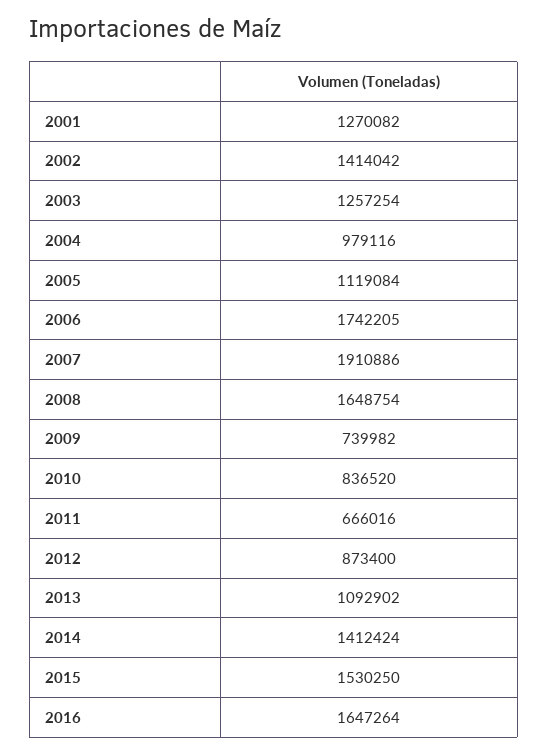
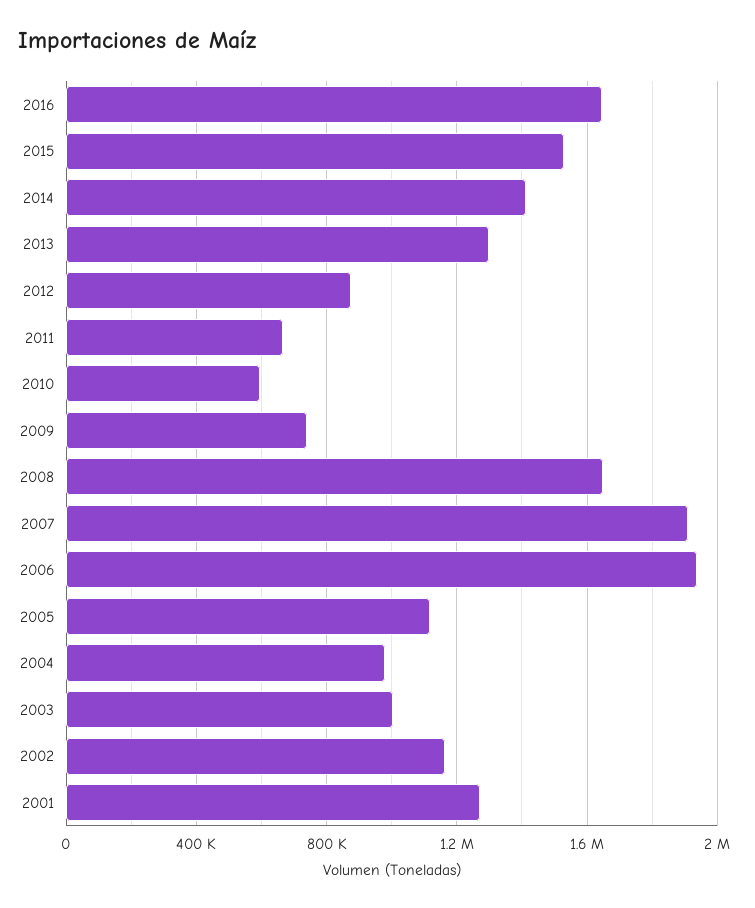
  {
    "2001": 1270082,
-   "2002": 1414042,
+   "2002": 1150000,
-   "2003": 1257254,
+   "2003": 1000000,
    "2004": 979116,
    "2005": 1119084,
-   "2006": 1742205,
+   "2006": 1950000,
    "2007": 1910886,
    "2008": 1648754,
    "2009": 739982,
-   "2010": 836520,
+   "2010": 600000,
    "2011": 666016,
    "2012": 873400,
-   "2013": 1092902,
+   "2013": 1300000,
    "2014": 1412424,
    "2015": 1530250,
    "2016": 1647264
  }

